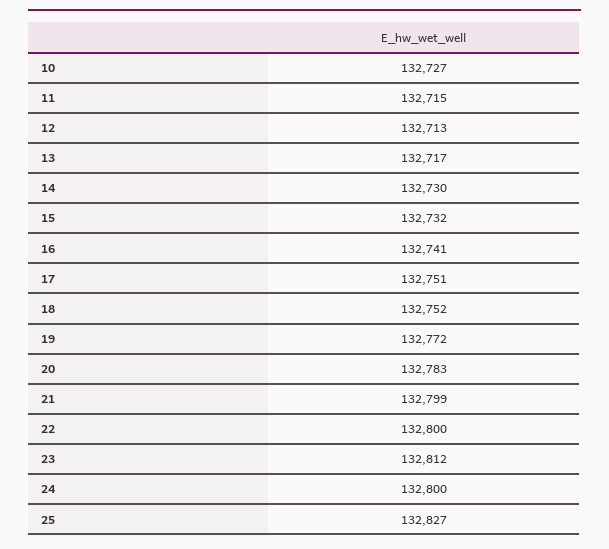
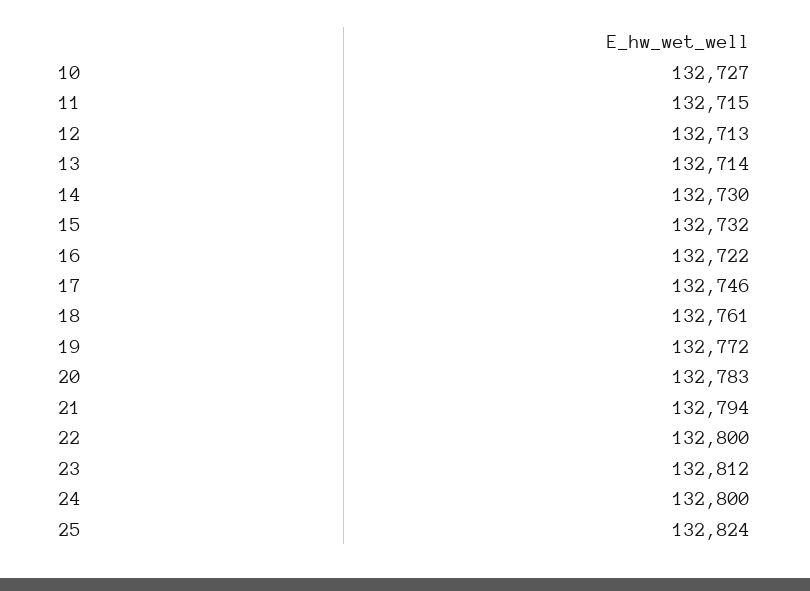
  {
    "10": 132727,
    "11": 132715,
    "12": 132713,
-   "13": 132717,
+   "13": 132714,
    "14": 132730,
    "15": 132732,
-   "16": 132741,
+   "16": 132722,
-   "17": 132751,
+   "17": 132746,
-   "18": 132752,
+   "18": 132761,
    "19": 132772,
    "20": 132783,
-   "21": 132799,
+   "21": 132794,
    "22": 132800,
    "23": 132812,
    "24": 132800,
-   "25": 132827
+   "25": 132824
  }

